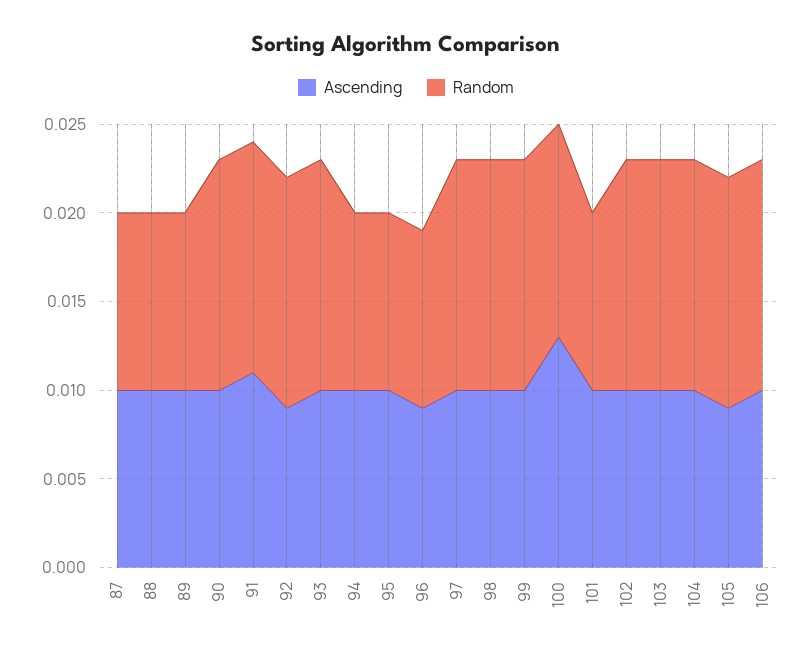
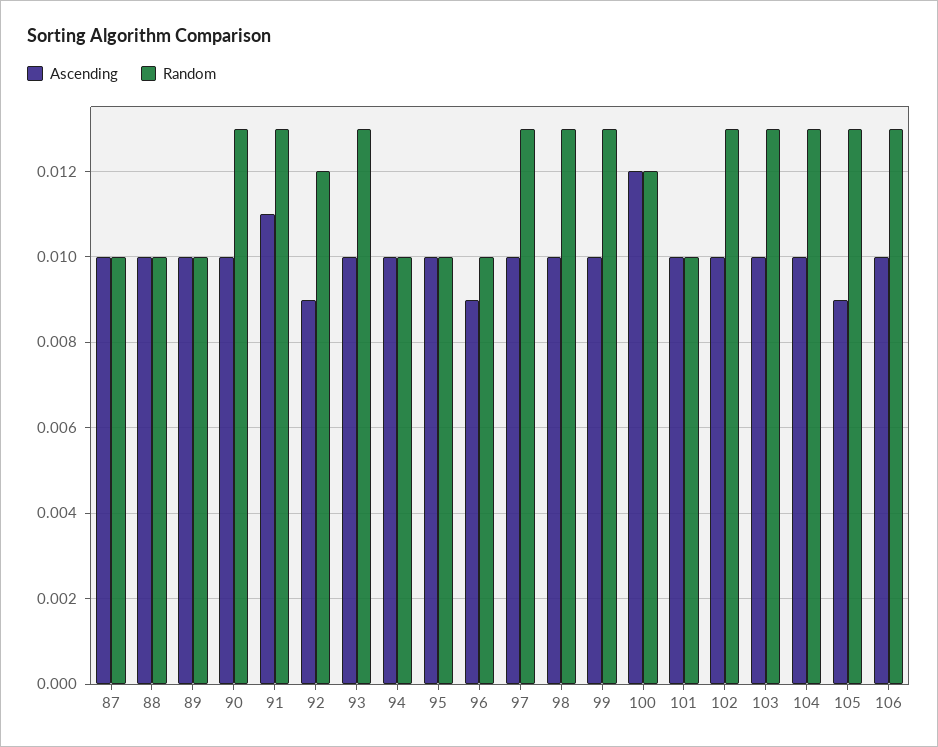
  {
    "Ascending": {
      "87": 0.01,
      "88": 0.01,
      "89": 0.01,
      "90": 0.01,
      "91": 0.011,
      "92": 0.009,
      "93": 0.01,
      "94": 0.01,
      "95": 0.01,
      "96": 0.009,
      "97": 0.01,
      "98": 0.01,
      "99": 0.01,
-     "100": 0.013,
+     "100": 0.012,
      "101": 0.01,
      "102": 0.01,
      "103": 0.01,
      "104": 0.01,
      "105": 0.009,
      "106": 0.01
    },
    "Random": {
      "87": 0.01,
      "88": 0.01,
      "89": 0.01,
      "90": 0.013,
      "91": 0.013,
-     "92": 0.013,
+     "92": 0.012,
      "93": 0.013,
      "94": 0.01,
      "95": 0.01,
      "96": 0.01,
      "97": 0.013,
      "98": 0.013,
      "99": 0.013,
      "100": 0.012,
      "101": 0.01,
      "102": 0.013,
      "103": 0.013,
      "104": 0.013,
      "105": 0.013,
      "106": 0.013
    }
  }

